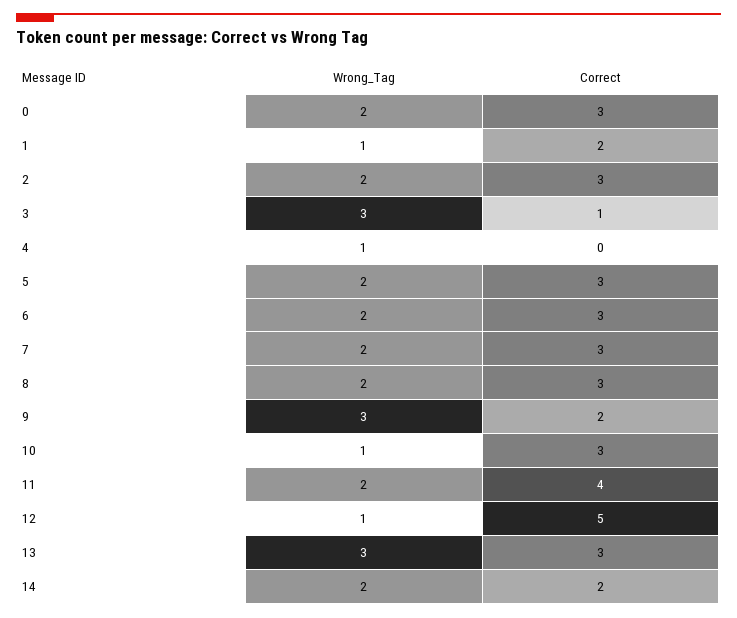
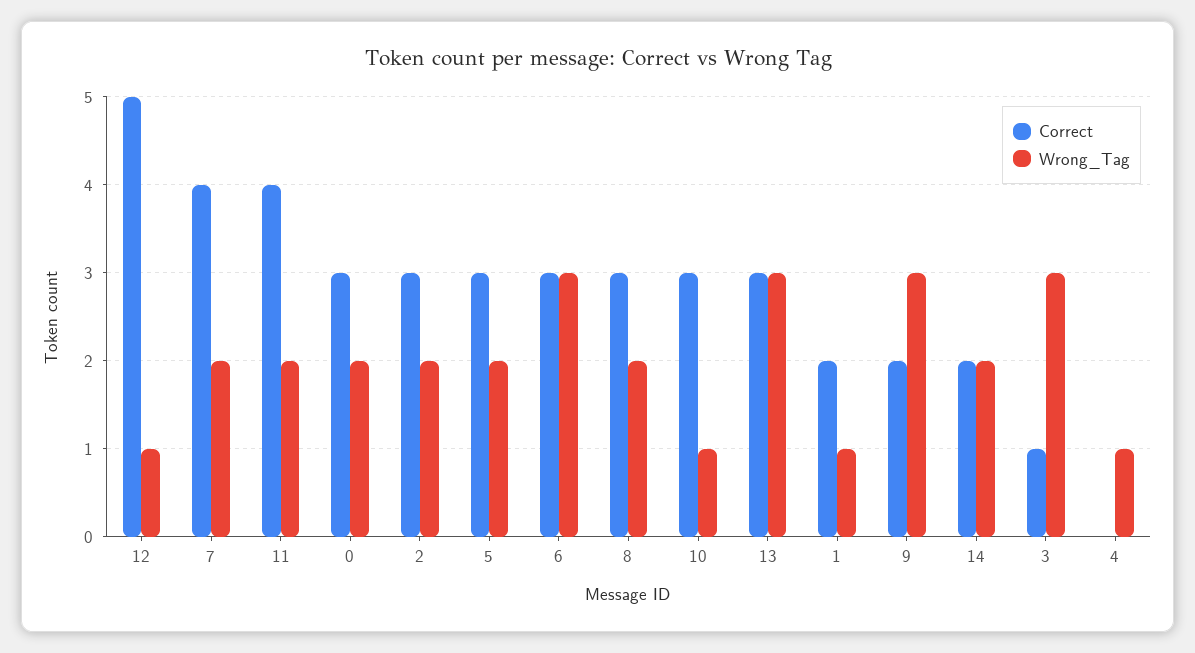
  {
    "Wrong_Tag": {
      "0": 2,
      "1": 1,
      "2": 2,
      "3": 3,
      "4": 1,
      "5": 2,
-     "6": 2,
+     "6": 3,
      "7": 2,
      "8": 2,
      "9": 3,
      "10": 1,
      "11": 2,
      "12": 1,
      "13": 3,
      "14": 2
    },
    "Correct": {
      "0": 3,
      "1": 2,
      "2": 3,
      "3": 1,
      "4": 0,
      "5": 3,
      "6": 3,
-     "7": 3,
+     "7": 4,
      "8": 3,
      "9": 2,
      "10": 3,
      "11": 4,
      "12": 5,
      "13": 3,
      "14": 2
    }
  }

